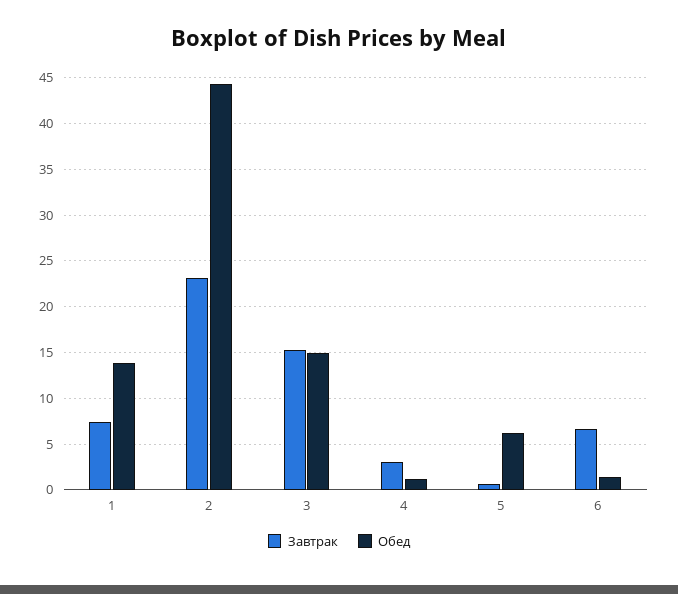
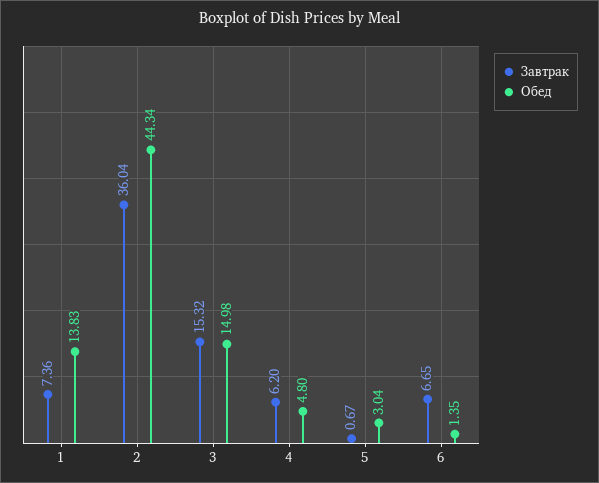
  {
    "Завтрак": {
      "1": 7.36,
-     "2": 23,
+     "2": 36.04,
      "3": 15.32,
-     "4": 3,
+     "4": 6.2,
      "5": 0.67,
      "6": 6.65
    },
    "Обед": {
      "1": 13.83,
      "2": 44.34,
      "3": 14.98,
-     "4": 1,
+     "4": 4.8,
-     "5": 6,
+     "5": 3.04,
      "6": 1.35
    }
  }

